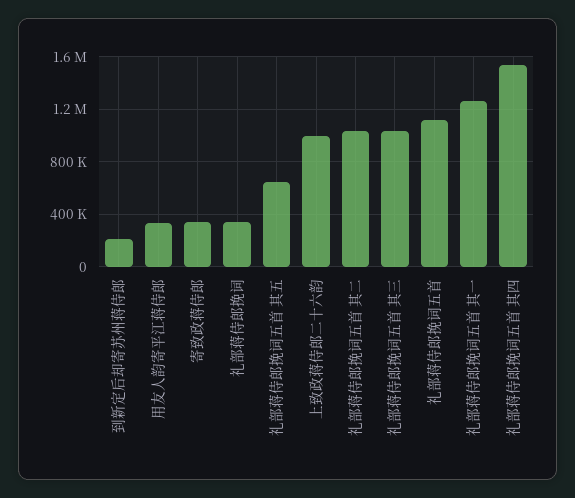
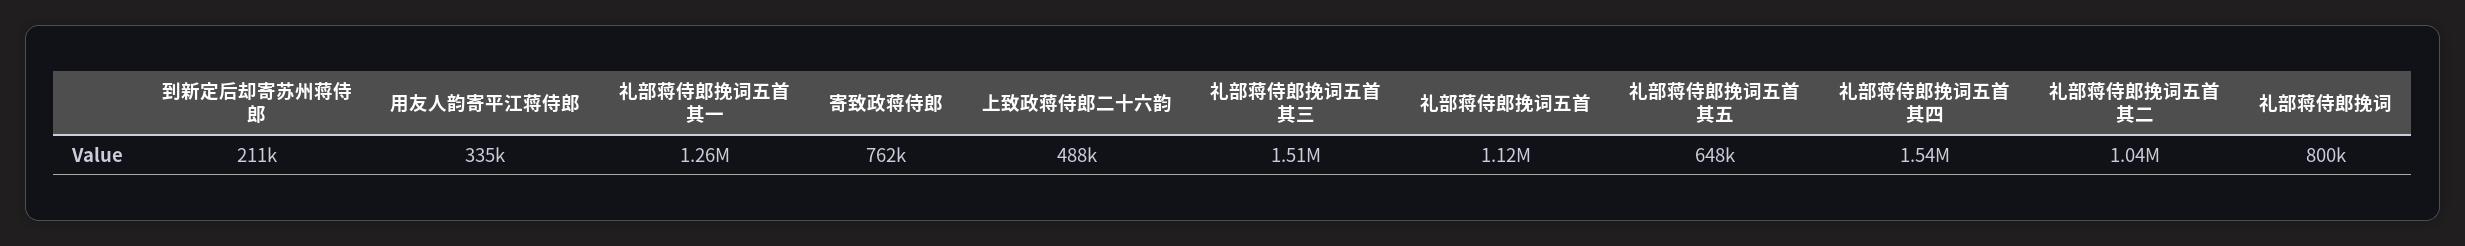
  {
    "到新定后却寄苏州蒋侍郎": 211000,
    "用友人韵寄平江蒋侍郎": 335000,
-   "寄致政蒋侍郎": 350000,
+   "寄致政蒋侍郎": 762000,
-   "礼部蒋侍郎挽词": 350000,
+   "礼部蒋侍郎挽词": 800000,
    "礼部蒋侍郎挽词五首 其五": 648000,
-   "上致政蒋侍郎二十六韵": 1000000,
+   "上致政蒋侍郎二十六韵": 488000,
    "礼部蒋侍郎挽词五首 其二": 1040000,
-   "礼部蒋侍郎挽词五首 其三": 1050000,
+   "礼部蒋侍郎挽词五首 其三": 1510000,
    "礼部蒋侍郎挽词五首": 1120000,
    "礼部蒋侍郎挽词五首 其一": 1260000,
    "礼部蒋侍郎挽词五首 其四": 1540000
  }

